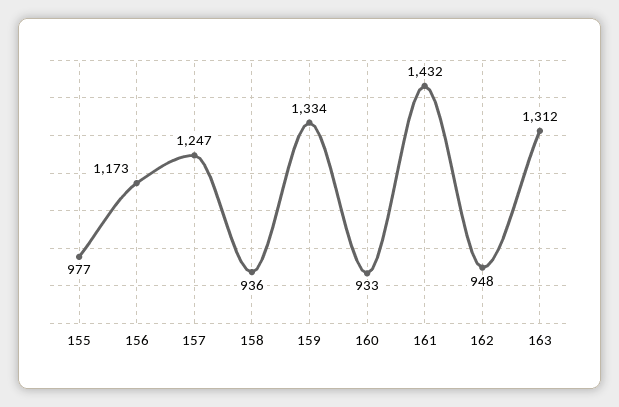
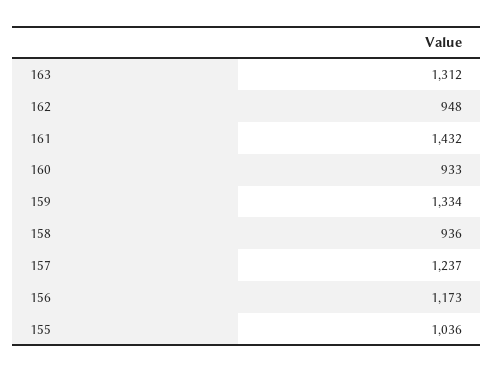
  {
-   "155": 977,
+   "155": 1036,
    "156": 1173,
-   "157": 1247,
+   "157": 1237,
    "158": 936,
    "159": 1334,
    "160": 933,
    "161": 1432,
    "162": 948,
    "163": 1312
  }

